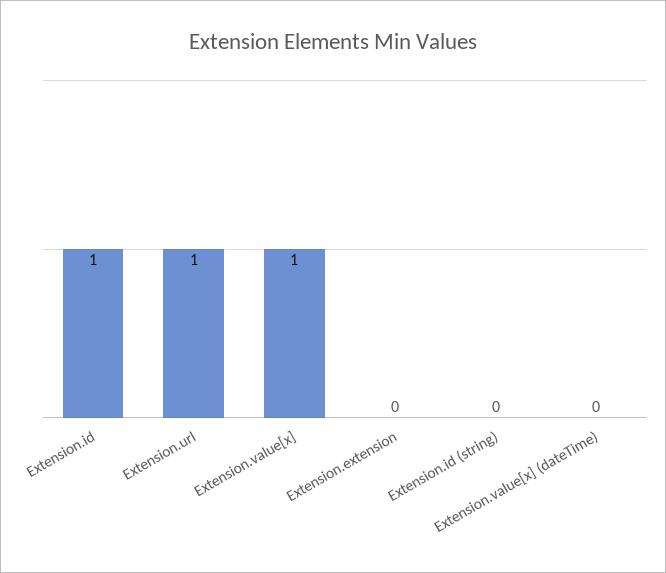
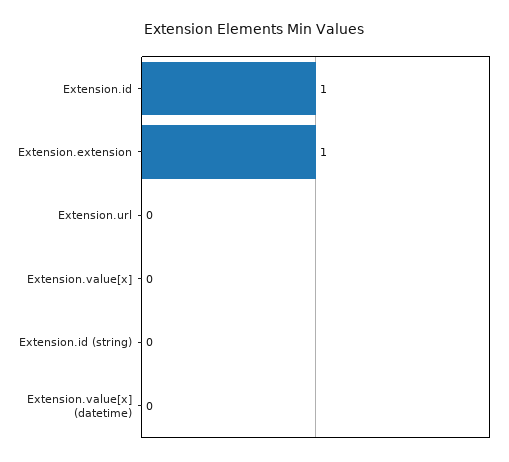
  {
    "Extension.id": 1,
-   "Extension.url": 1,
+   "Extension.url": 0,
-   "Extension.value[x]": 1,
+   "Extension.value[x]": 0,
-   "Extension.extension": 0,
+   "Extension.extension": 1,
    "Extension.id (string)": 0,
    "Extension.value[x] (dateTime)": 0
  }

